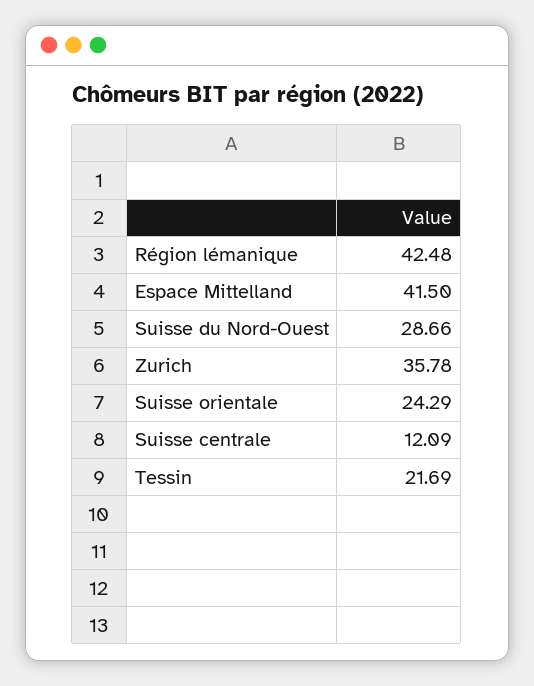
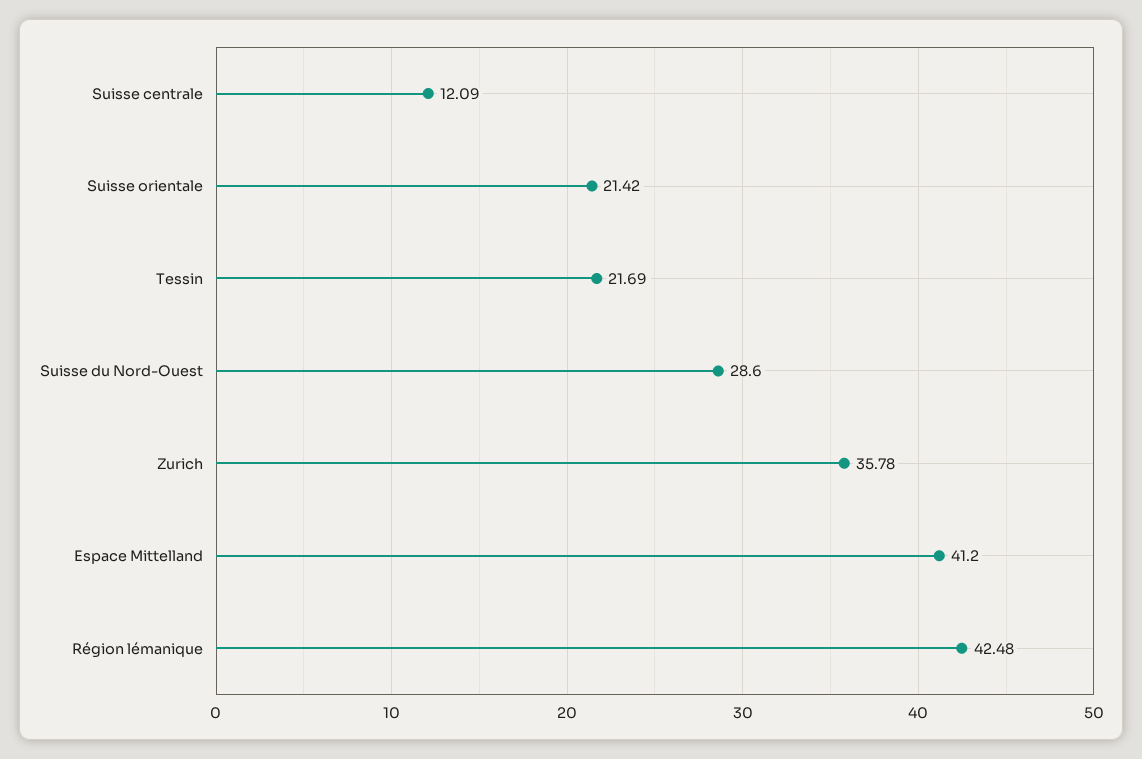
  {
    "Région lémanique": 42.48,
-   "Espace Mittelland": 41.5,
+   "Espace Mittelland": 41.2,
-   "Suisse du Nord-Ouest": 28.66,
+   "Suisse du Nord-Ouest": 28.6,
    "Zurich": 35.78,
-   "Suisse orientale": 24.29,
+   "Suisse orientale": 21.42,
    "Suisse centrale": 12.09,
    "Tessin": 21.69
  }

